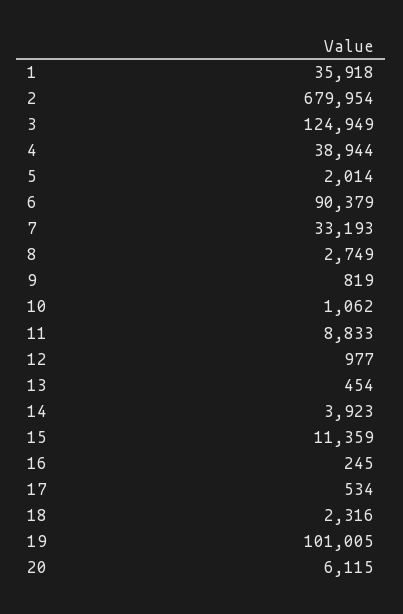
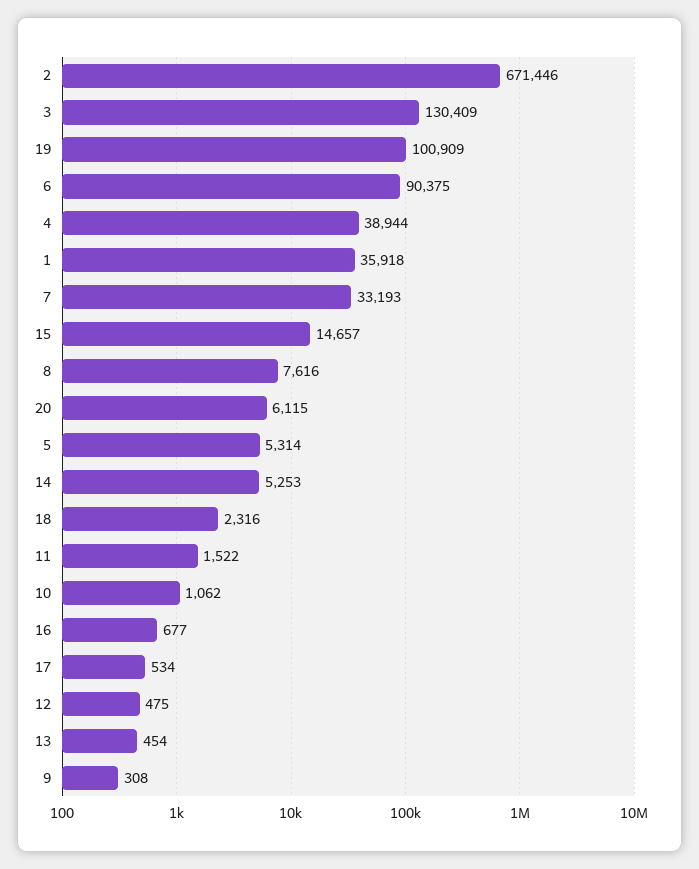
  {
    "1": 35918,
-   "2": 679954,
+   "2": 671446,
-   "3": 124949,
+   "3": 130409,
    "4": 38944,
-   "5": 2014,
+   "5": 5314,
-   "6": 90379,
+   "6": 90375,
    "7": 33193,
-   "8": 2749,
+   "8": 7616,
-   "9": 819,
+   "9": 308,
    "10": 1062,
-   "11": 8833,
+   "11": 1522,
-   "12": 977,
+   "12": 475,
    "13": 454,
-   "14": 3923,
+   "14": 5253,
-   "15": 11359,
+   "15": 14657,
-   "16": 245,
+   "16": 677,
    "17": 534,
    "18": 2316,
-   "19": 101005,
+   "19": 100909,
    "20": 6115
  }

